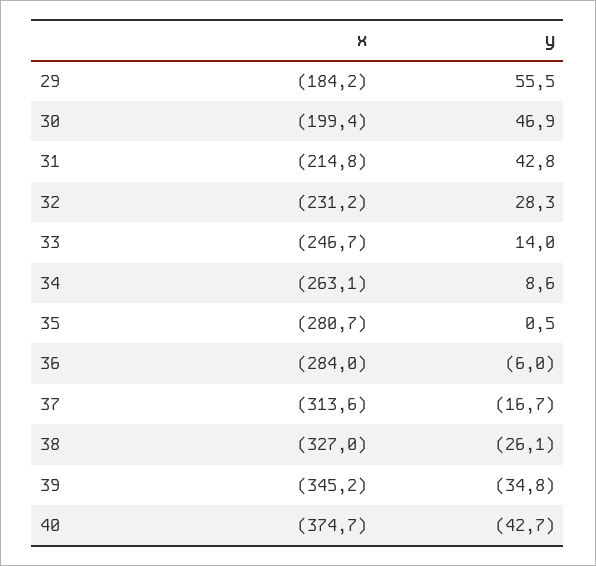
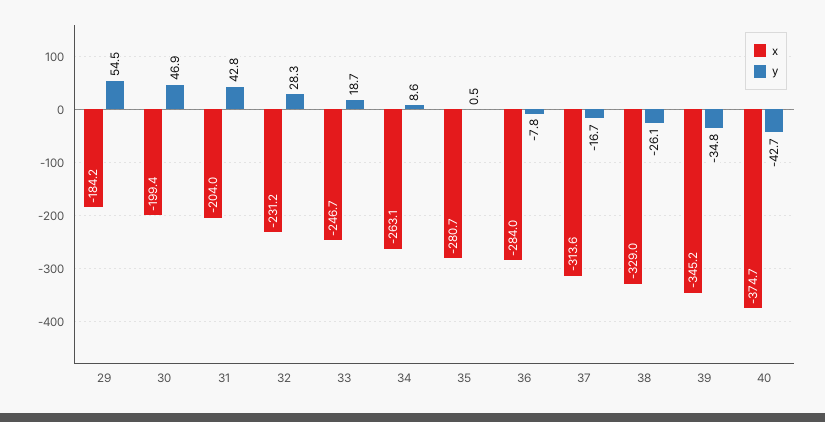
  {
    "x": {
      "29": -184.2,
      "30": -199.4,
-     "31": -214.8,
+     "31": -204,
      "32": -231.2,
      "33": -246.7,
      "34": -263.1,
      "35": -280.7,
      "36": -284,
      "37": -313.6,
-     "38": -327,
+     "38": -329,
      "39": -345.2,
      "40": -374.7
    },
    "y": {
-     "29": 55.5,
+     "29": 54.5,
      "30": 46.9,
      "31": 42.8,
      "32": 28.3,
-     "33": 14,
+     "33": 18.7,
      "34": 8.6,
      "35": 0.5,
-     "36": -6,
+     "36": -7.8,
      "37": -16.7,
      "38": -26.1,
      "39": -34.8,
      "40": -42.7
    }
  }

